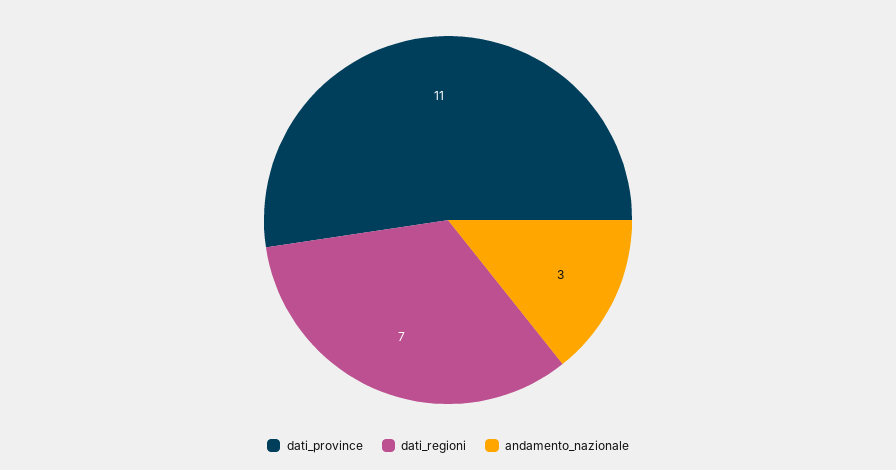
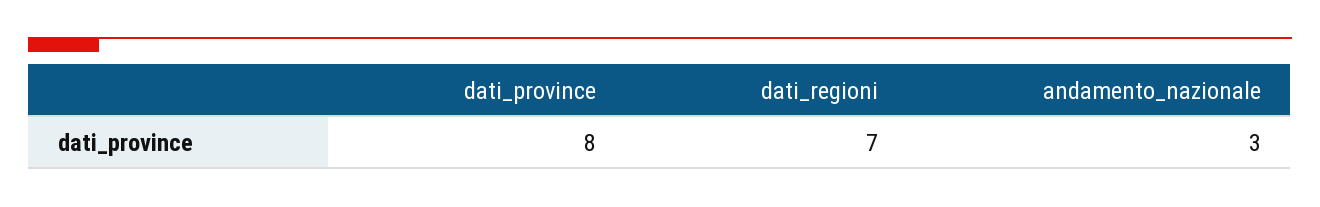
  {
-   "dati_province": 11,
+   "dati_province": 8,
    "dati_regioni": 7,
    "andamento_nazionale": 3
  }

